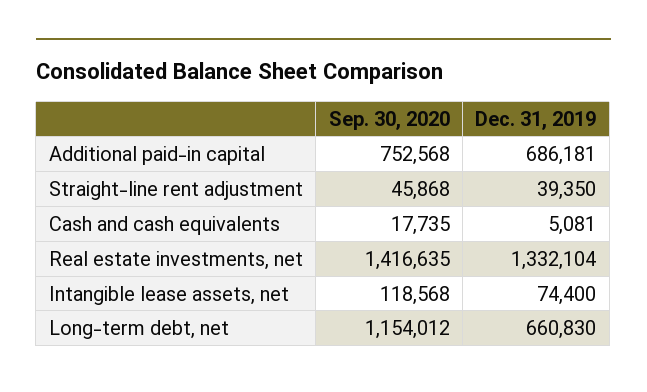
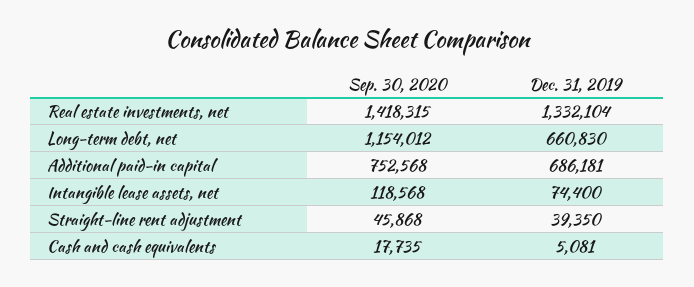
  {
    "Sep. 30, 2020": {
      "Additional paid-in capital": 752568,
      "Straight-line rent adjustment": 45868,
      "Cash and cash equivalents": 17735,
-     "Real estate investments, net": 1416635,
+     "Real estate investments, net": 1418315,
      "Intangible lease assets, net": 118568,
      "Long-term debt, net": 1154012
    },
    "Dec. 31, 2019": {
      "Additional paid-in capital": 686181,
      "Straight-line rent adjustment": 39350,
      "Cash and cash equivalents": 5081,
      "Real estate investments, net": 1332104,
      "Intangible lease assets, net": 74400,
      "Long-term debt, net": 660830
    }
  }

